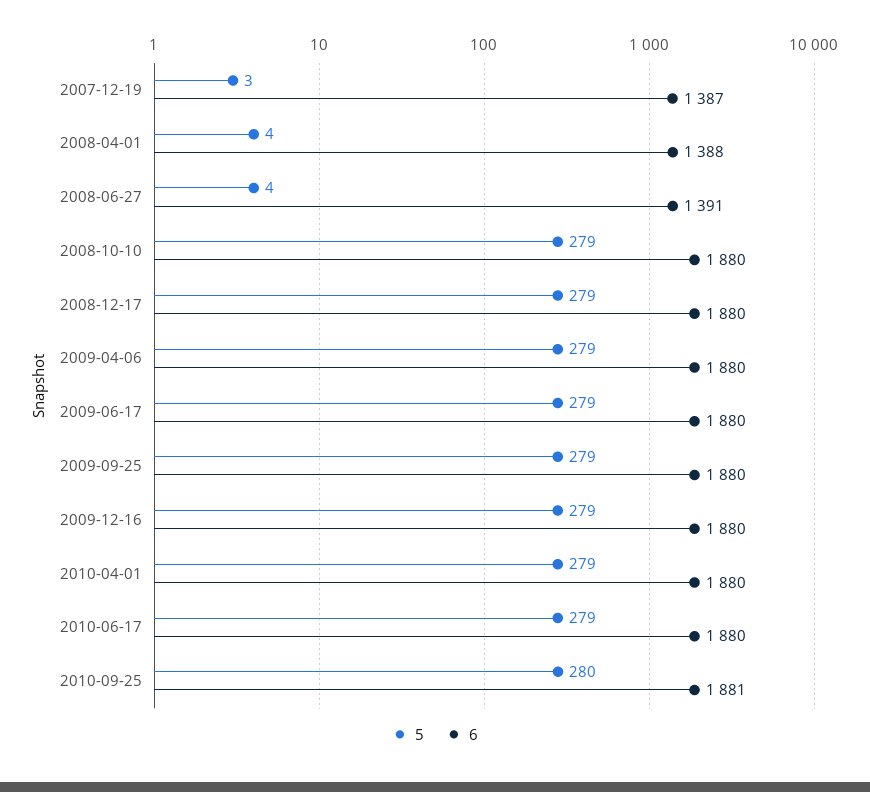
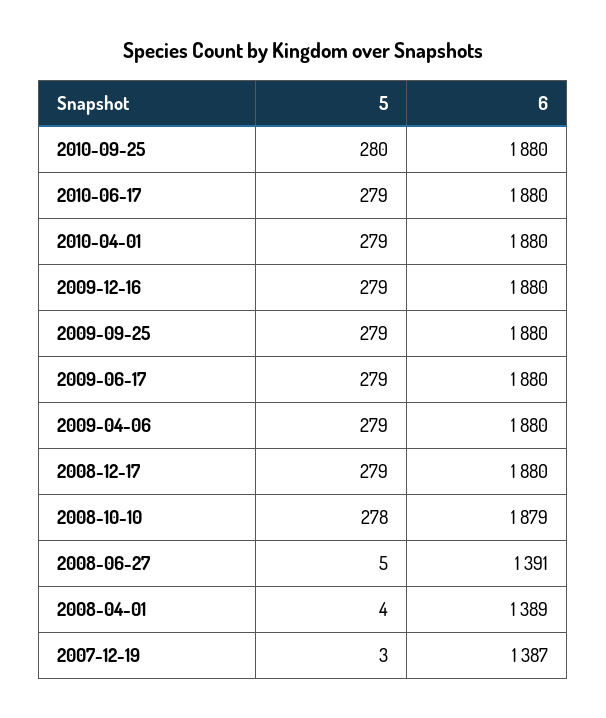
  {
    "5": {
      "2007-12-19": 3,
      "2008-04-01": 4,
-     "2008-06-27": 4,
+     "2008-06-27": 5,
-     "2008-10-10": 279,
+     "2008-10-10": 278,
      "2008-12-17": 279,
      "2009-04-06": 279,
      "2009-06-17": 279,
      "2009-09-25": 279,
      "2009-12-16": 279,
      "2010-04-01": 279,
      "2010-06-17": 279,
      "2010-09-25": 280
    },
    "6": {
      "2007-12-19": 1387,
-     "2008-04-01": 1388,
+     "2008-04-01": 1389,
      "2008-06-27": 1391,
-     "2008-10-10": 1880,
+     "2008-10-10": 1879,
      "2008-12-17": 1880,
      "2009-04-06": 1880,
      "2009-06-17": 1880,
      "2009-09-25": 1880,
      "2009-12-16": 1880,
      "2010-04-01": 1880,
      "2010-06-17": 1880,
-     "2010-09-25": 1881
+     "2010-09-25": 1880
    }
  }

